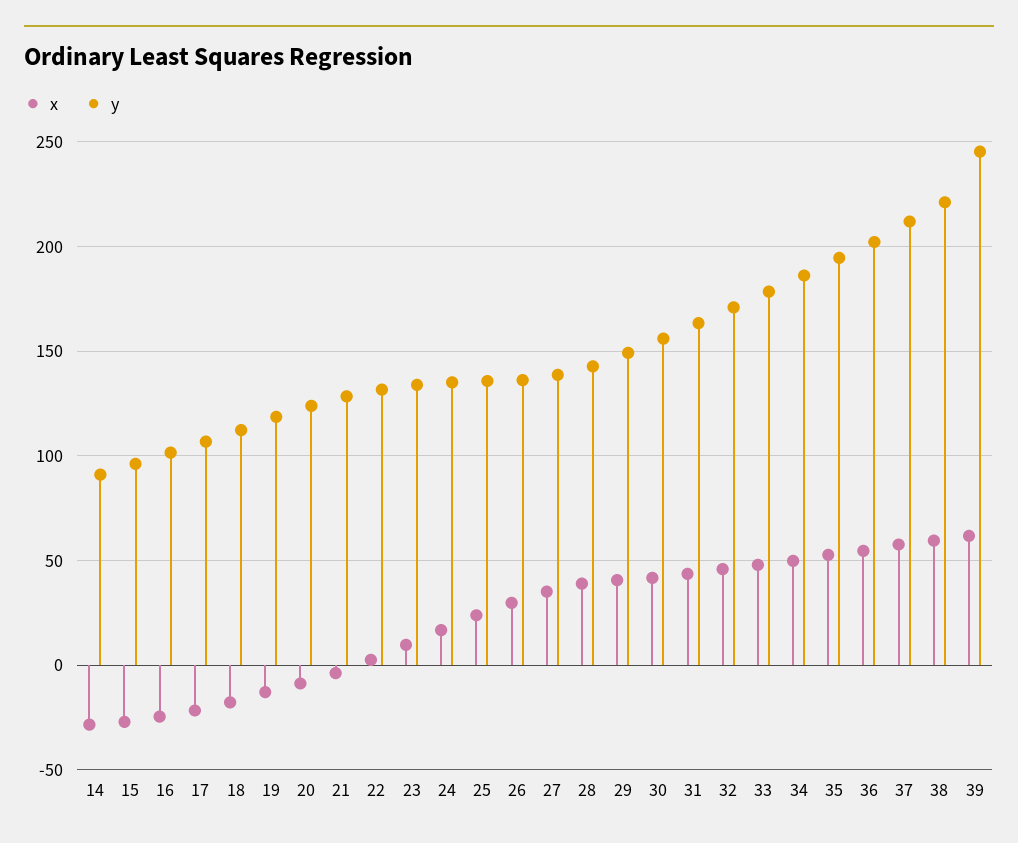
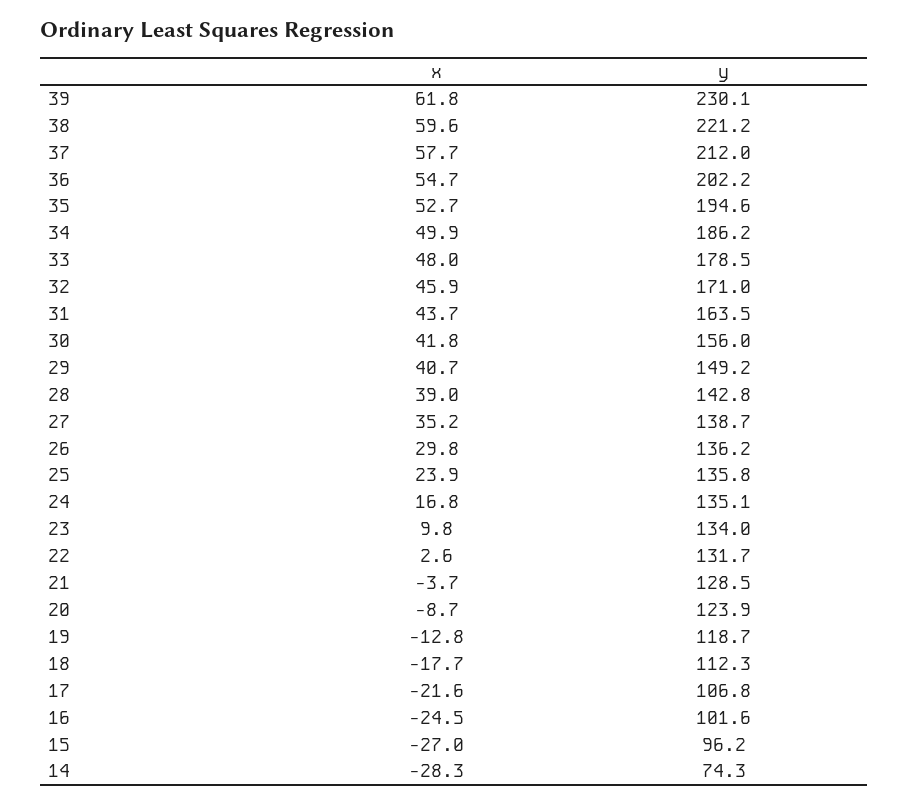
  {
    "x": {
      "14": -28.3,
      "15": -27,
      "16": -24.5,
      "17": -21.6,
      "18": -17.7,
      "19": -12.8,
      "20": -8.7,
      "21": -3.7,
      "22": 2.6,
      "23": 9.8,
      "24": 16.8,
      "25": 23.9,
      "26": 29.8,
      "27": 35.2,
      "28": 39,
      "29": 40.7,
      "30": 41.8,
      "31": 43.7,
      "32": 45.9,
      "33": 48,
      "34": 49.9,
      "35": 52.7,
      "36": 54.7,
      "37": 57.7,
      "38": 59.6,
      "39": 61.8
    },
    "y": {
-     "14": 90,
+     "14": 74.3,
      "15": 96.2,
      "16": 101.6,
      "17": 106.8,
      "18": 112.3,
      "19": 118.7,
      "20": 123.9,
      "21": 128.5,
      "22": 131.7,
      "23": 134,
      "24": 135.1,
      "25": 135.8,
      "26": 136.2,
      "27": 138.7,
      "28": 142.8,
      "29": 149.2,
      "30": 156,
      "31": 163.5,
      "32": 171,
      "33": 178.5,
      "34": 186.2,
      "35": 194.6,
      "36": 202.2,
      "37": 212,
      "38": 221.2,
-     "39": 245
+     "39": 230.1
    }
  }

